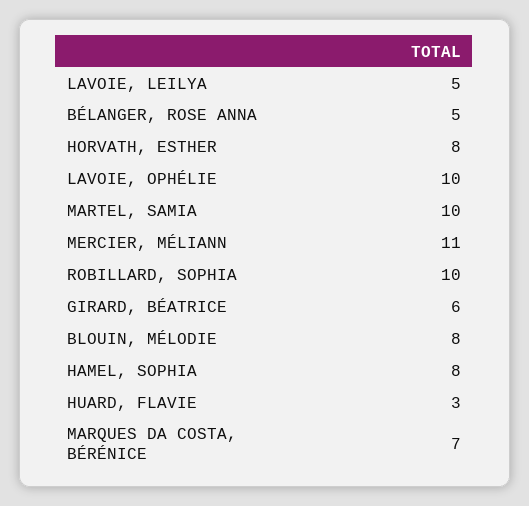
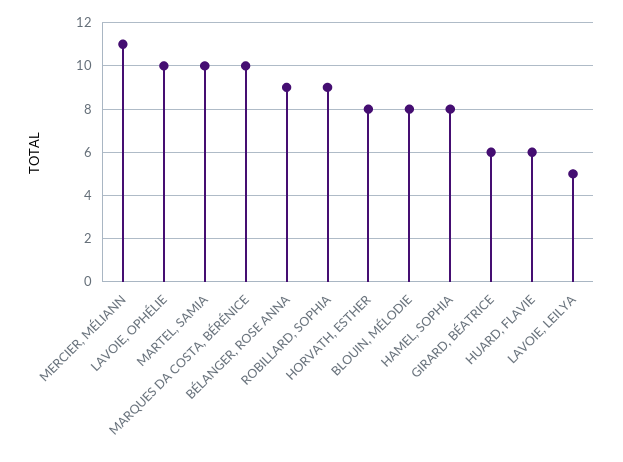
  {
    "LAVOIE, LEILYA": 5,
-   "BÉLANGER, ROSE ANNA": 5,
+   "BÉLANGER, ROSE ANNA": 9,
    "HORVATH, ESTHER": 8,
    "LAVOIE, OPHÉLIE": 10,
    "MARTEL, SAMIA": 10,
    "MERCIER, MÉLIANN": 11,
-   "ROBILLARD, SOPHIA": 10,
+   "ROBILLARD, SOPHIA": 9,
    "GIRARD, BÉATRICE": 6,
    "BLOUIN, MÉLODIE": 8,
    "HAMEL, SOPHIA": 8,
-   "HUARD, FLAVIE": 3,
+   "HUARD, FLAVIE": 6,
-   "MARQUES DA COSTA, BÉRÉNICE": 7
+   "MARQUES DA COSTA, BÉRÉNICE": 10
  }

